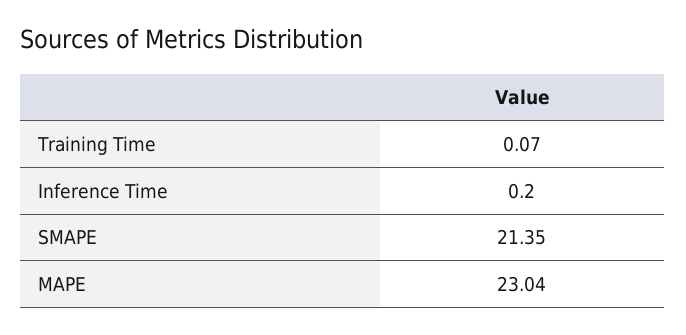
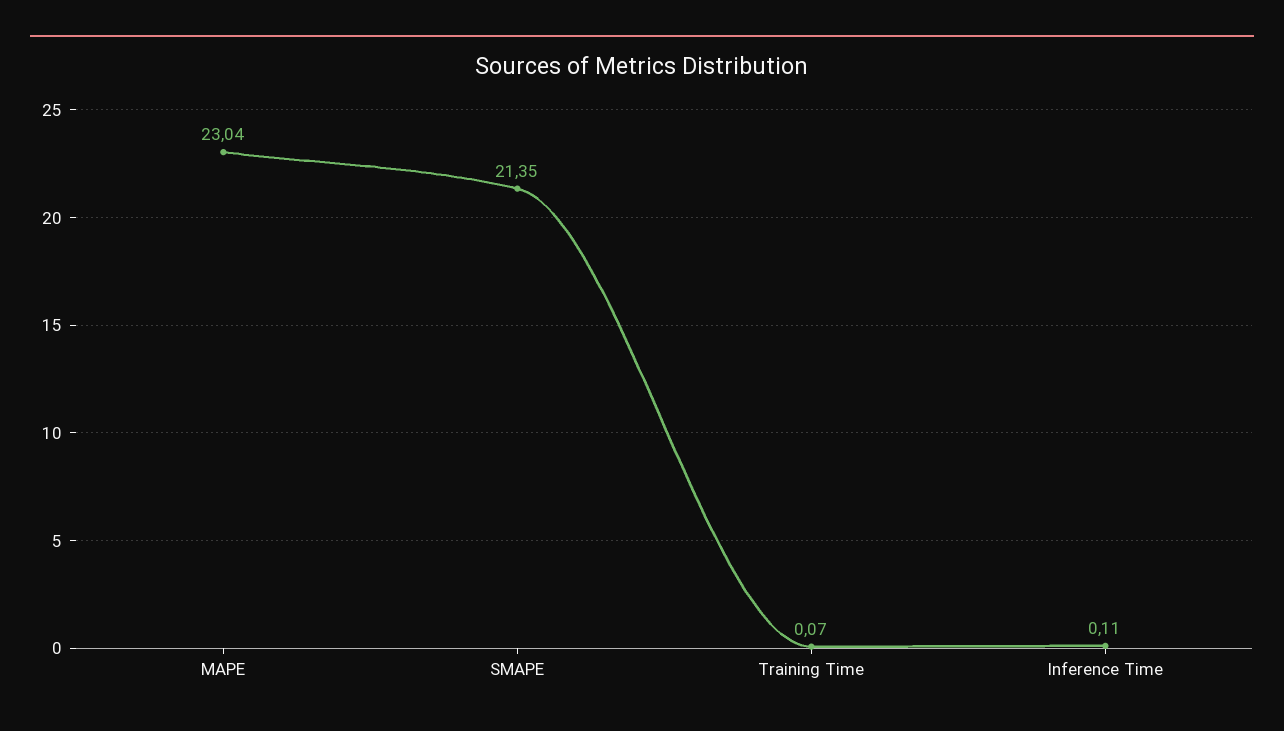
  {
    "Training Time": 0.07,
-   "Inference Time": 0.2,
+   "Inference Time": 0.11,
    "SMAPE": 21.35,
    "MAPE": 23.04
  }

